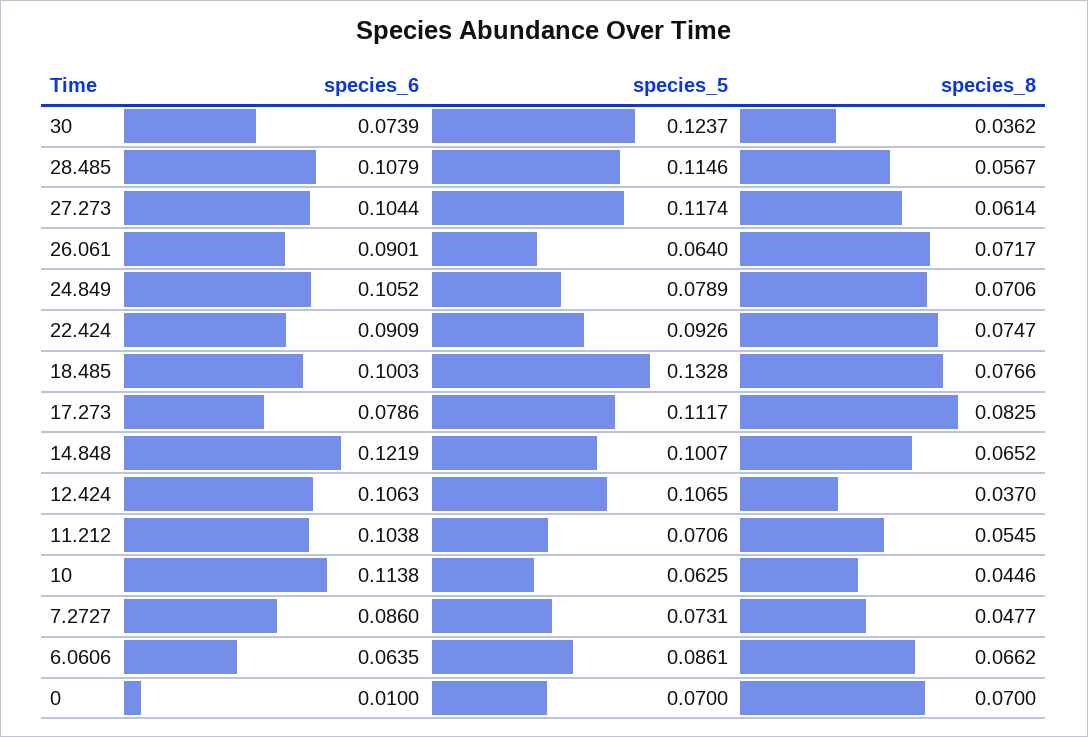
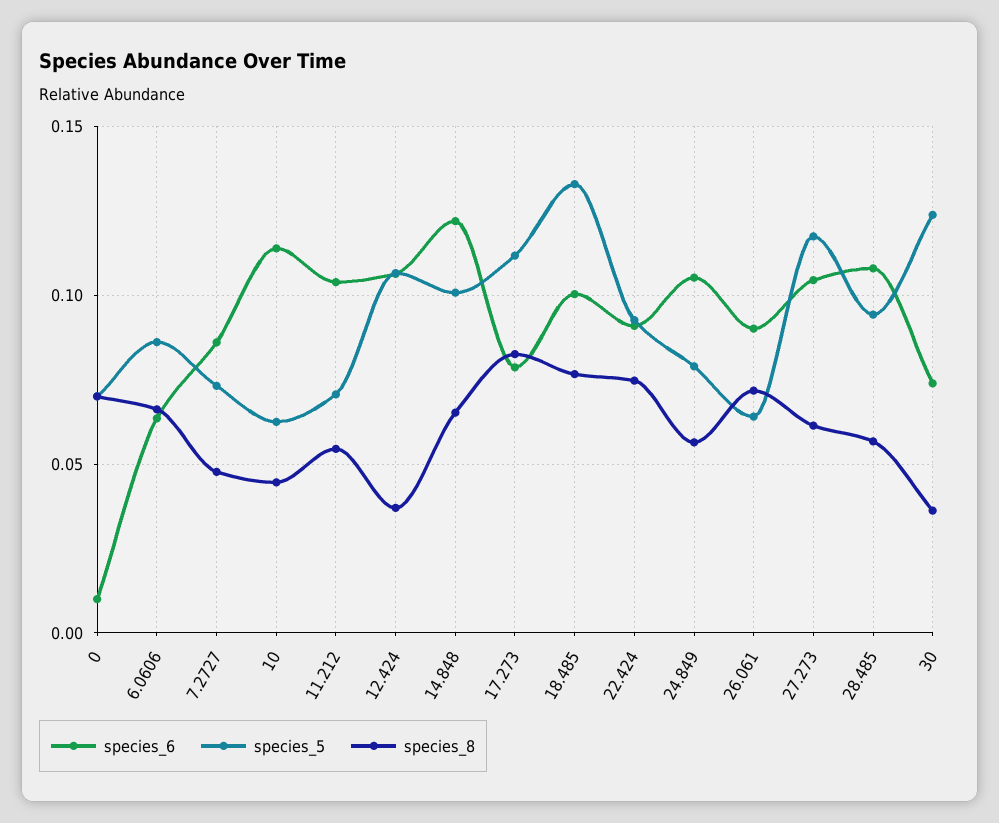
  {
    "species_6": {
      "30": 0.0739,
      "28.485": 0.1079,
      "27.273": 0.1044,
      "26.061": 0.0901,
      "24.849": 0.1052,
      "22.424": 0.0909,
      "18.485": 0.1003,
      "17.273": 0.0786,
      "14.848": 0.1219,
      "12.424": 0.1063,
      "11.212": 0.1038,
      "10": 0.1138,
      "7.2727": 0.086,
      "6.0606": 0.0635,
      "0": 0.01
    },
    "species_5": {
      "30": 0.1237,
-     "28.485": 0.1146,
+     "28.485": 0.095,
      "27.273": 0.1174,
      "26.061": 0.064,
      "24.849": 0.0789,
      "22.424": 0.0926,
      "18.485": 0.1328,
      "17.273": 0.1117,
      "14.848": 0.1007,
      "12.424": 0.1065,
      "11.212": 0.0706,
      "10": 0.0625,
      "7.2727": 0.0731,
      "6.0606": 0.0861,
      "0": 0.07
    },
    "species_8": {
      "30": 0.0362,
      "28.485": 0.0567,
      "27.273": 0.0614,
      "26.061": 0.0717,
-     "24.849": 0.0706,
+     "24.849": 0.055,
      "22.424": 0.0747,
      "18.485": 0.0766,
      "17.273": 0.0825,
      "14.848": 0.0652,
      "12.424": 0.037,
      "11.212": 0.0545,
      "10": 0.0446,
      "7.2727": 0.0477,
      "6.0606": 0.0662,
      "0": 0.07
    }
  }

